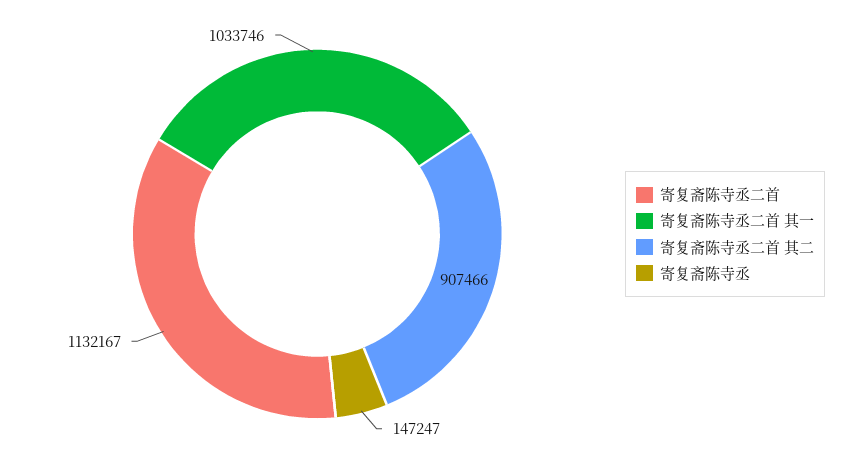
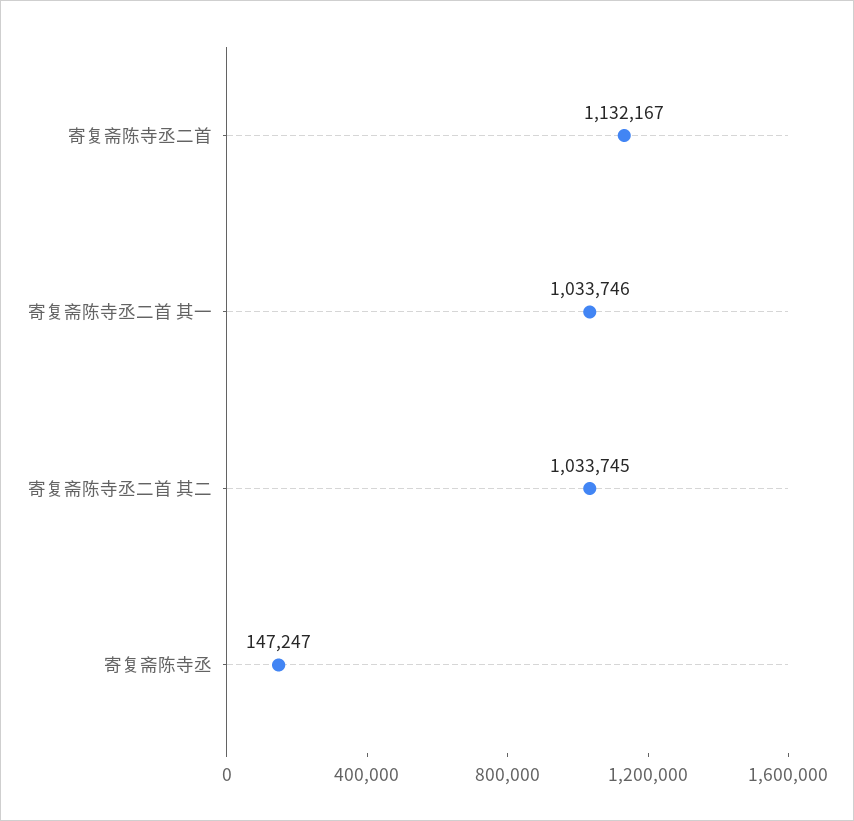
  {
    "寄复斋陈寺丞二首": 1132167,
    "寄复斋陈寺丞二首 其一": 1033746,
-   "寄复斋陈寺丞二首 其二": 907466,
+   "寄复斋陈寺丞二首 其二": 1033745,
    "寄复斋陈寺丞": 147247
  }

